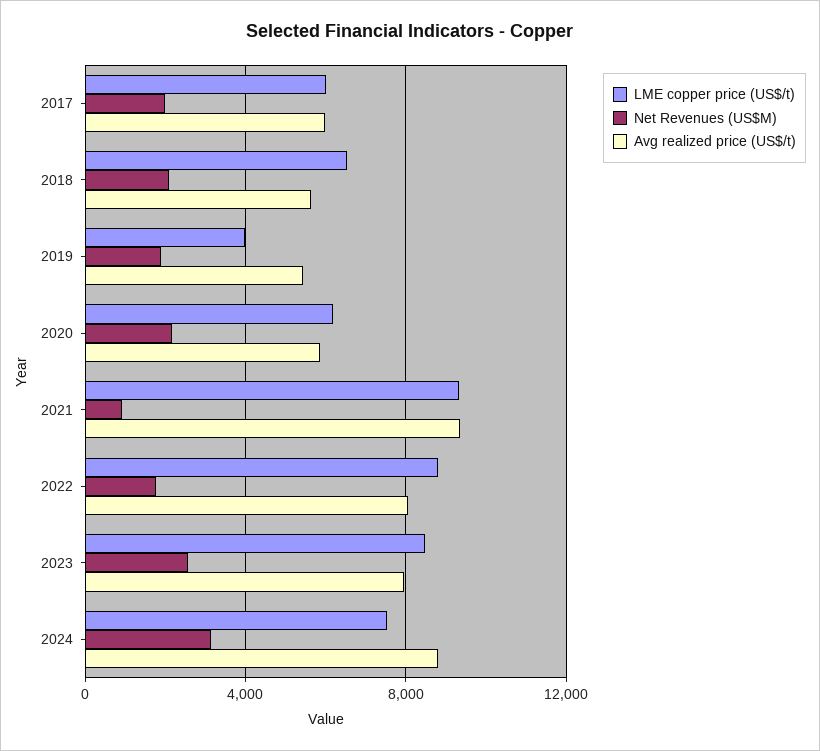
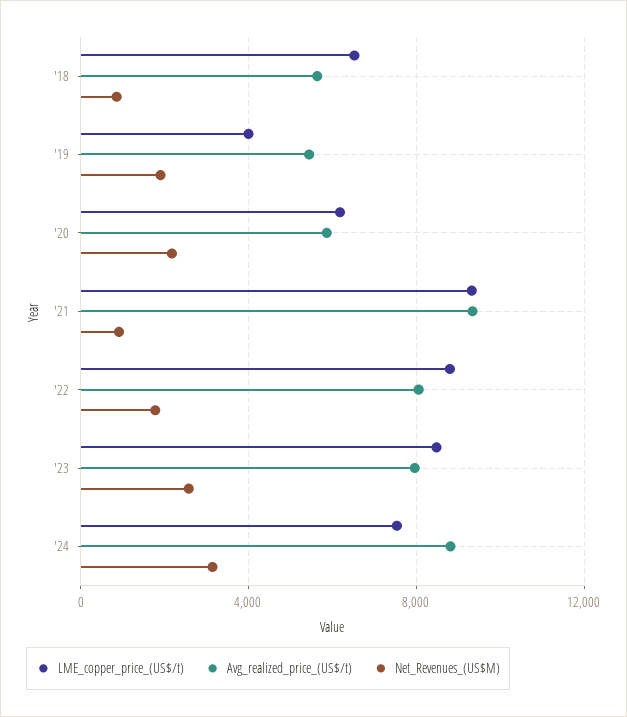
  {
    "LME copper price (US$/t)": {
-     "2017": 6000,
      "2018": 6500,
      "2019": 4000,
      "2020": 6000,
      "2021": 9500,
      "2022": 9000,
      "2023": 8500,
      "2024": 7500
    },
    "Net Revenues (US$M)": {
-     "2017": 2000,
-     "2018": 2000,
+     "2018": 1000,
      "2019": 2000,
      "2020": 2000,
      "2021": 1000,
      "2022": 2000,
      "2023": 2500,
      "2024": 3000
    },
    "Avg realized price (US$/t)": {
-     "2017": 6000,
      "2018": 5500,
      "2019": 5500,
      "2020": 6000,
      "2021": 9500,
      "2022": 8000,
      "2023": 8000,
      "2024": 9000
    }
  }

